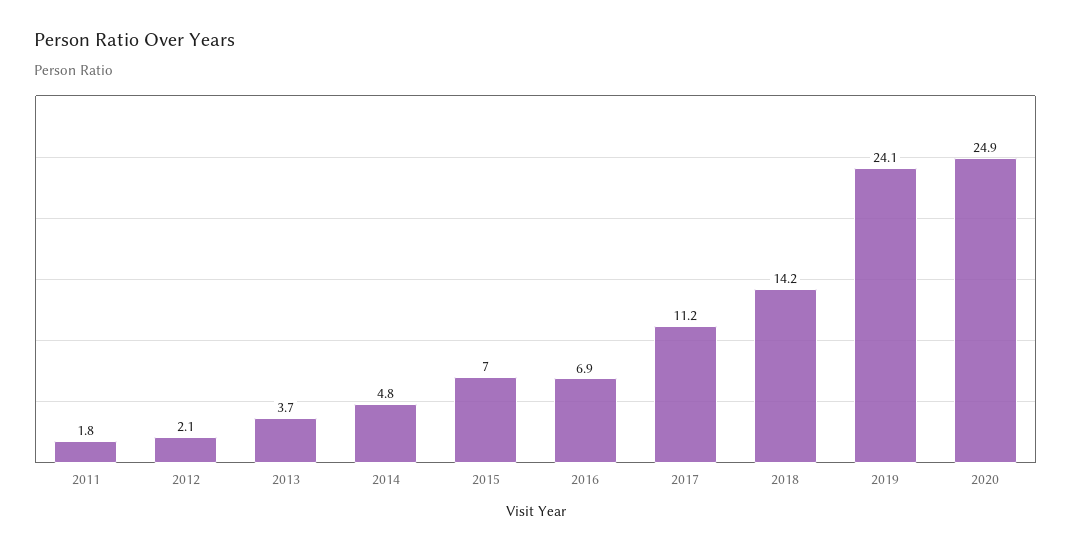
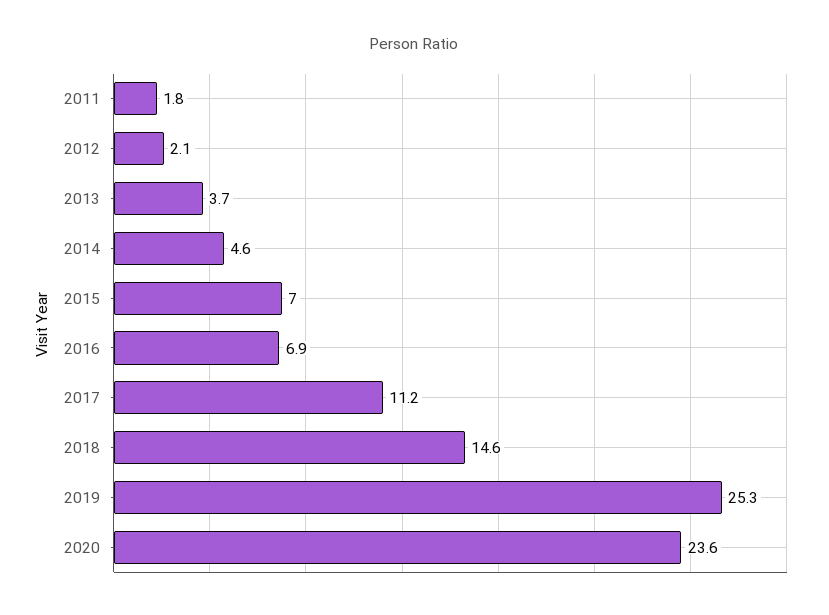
  {
    "2011": 1.8,
    "2012": 2.1,
    "2013": 3.7,
-   "2014": 4.8,
+   "2014": 4.6,
    "2015": 7,
    "2016": 6.9,
    "2017": 11.2,
-   "2018": 14.2,
+   "2018": 14.6,
-   "2019": 24.1,
+   "2019": 25.3,
-   "2020": 24.9
+   "2020": 23.6
  }

